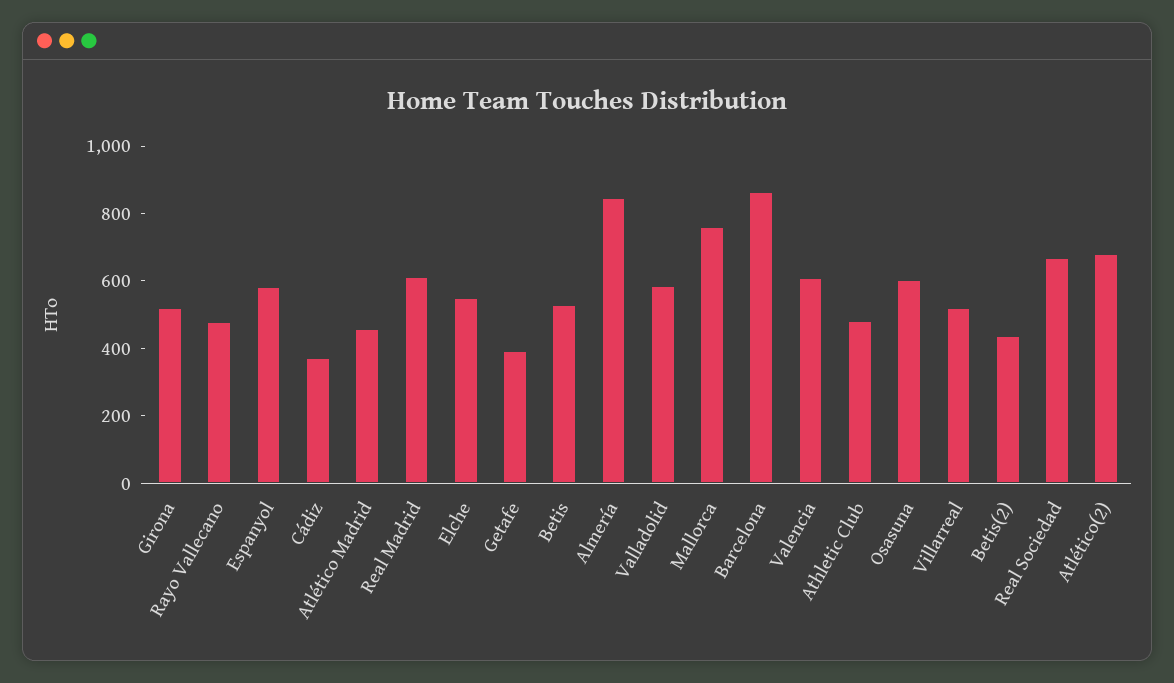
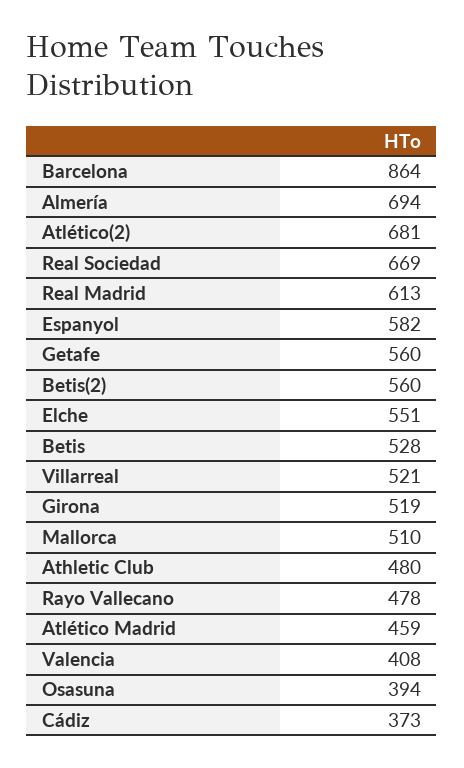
  {
    "Girona": 519,
    "Rayo Vallecano": 478,
    "Espanyol": 582,
    "Cádiz": 373,
    "Atlético Madrid": 459,
    "Real Madrid": 613,
    "Elche": 551,
-   "Getafe": 400,
+   "Getafe": 560,
    "Betis": 528,
-   "Almería": 850,
+   "Almería": 694,
-   "Valladolid": 600,
-   "Mallorca": 750,
+   "Mallorca": 510,
    "Barcelona": 864,
-   "Valencia": 600,
+   "Valencia": 408,
    "Athletic Club": 480,
-   "Osasuna": 600,
+   "Osasuna": 394,
    "Villarreal": 521,
-   "Betis(2)": 450,
+   "Betis(2)": 560,
    "Real Sociedad": 669,
    "Atlético(2)": 681
  }

